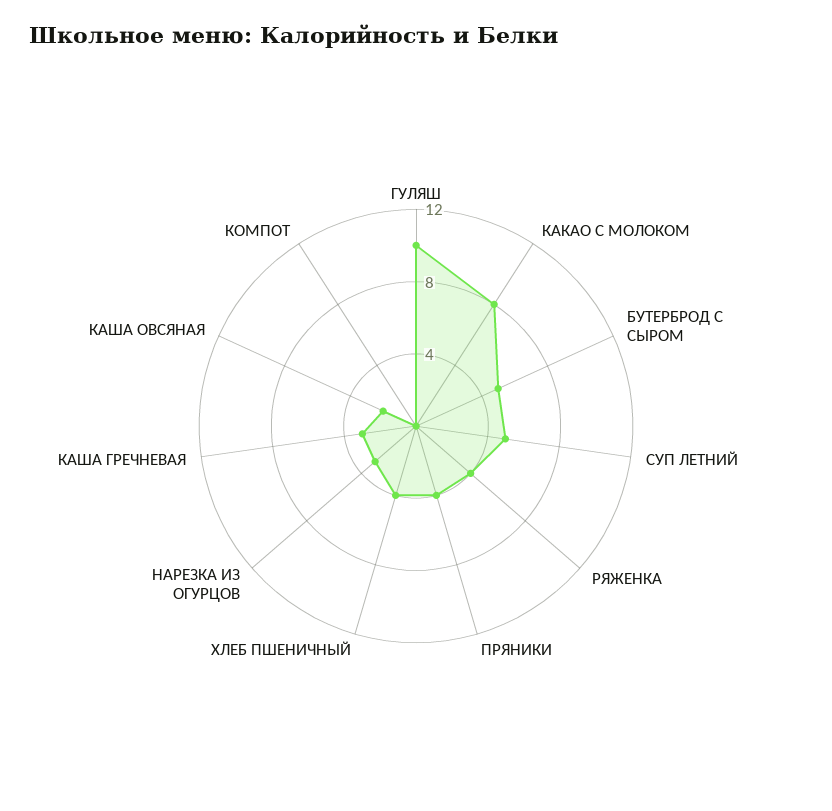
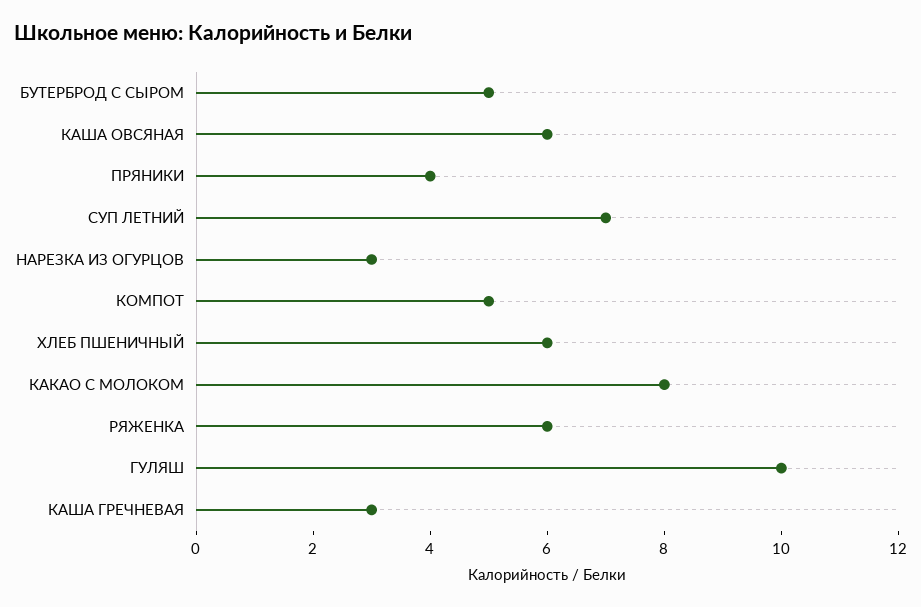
  {
    "ГУЛЯШ": 10,
    "КАКАО С МОЛОКОМ": 8,
    "БУТЕРБРОД С СЫРОМ": 5,
-   "СУП ЛЕТНИЙ": 5,
+   "СУП ЛЕТНИЙ": 7,
-   "РЯЖЕНКА": 4,
+   "РЯЖЕНКА": 6,
    "ПРЯНИКИ": 4,
-   "ХЛЕБ ПШЕНИЧНЫЙ": 4,
+   "ХЛЕБ ПШЕНИЧНЫЙ": 6,
    "НАРЕЗКА ИЗ ОГУРЦОВ": 3,
    "КАША ГРЕЧНЕВАЯ": 3,
-   "КАША ОВСЯНАЯ": 2,
+   "КАША ОВСЯНАЯ": 6,
-   "КОМПОТ": 0
+   "КОМПОТ": 5
  }

